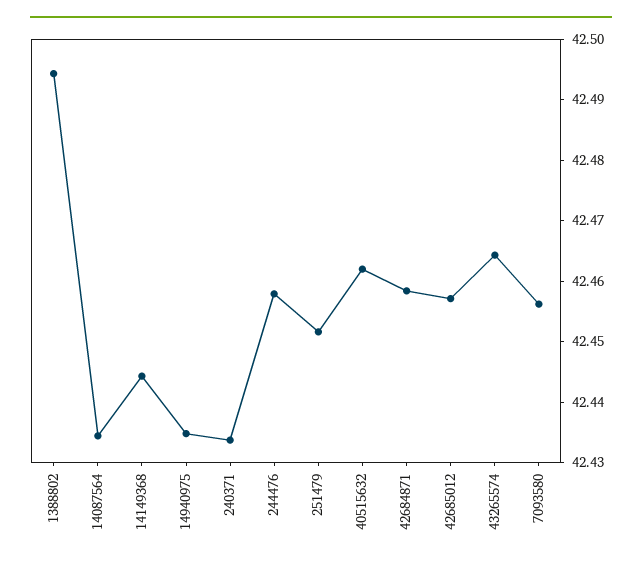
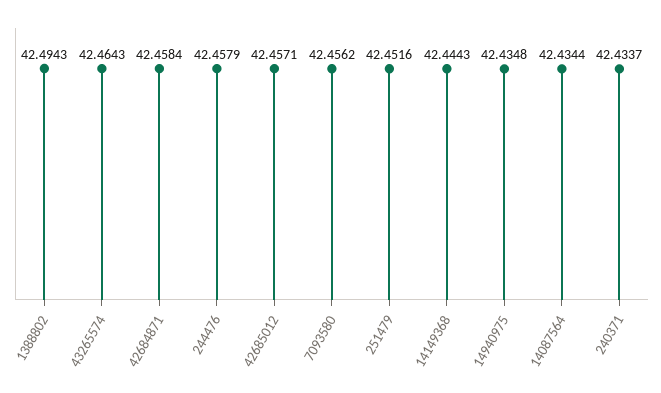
  {
    "1388802": 42.4943,
    "14087564": 42.4344,
    "14149368": 42.4443,
    "14940975": 42.4348,
    "240371": 42.4337,
    "244476": 42.4579,
    "251479": 42.4516,
-   "40515632": 42.462,
    "42684871": 42.4584,
    "42685012": 42.4571,
    "43265574": 42.4643,
    "7093580": 42.4562
  }

